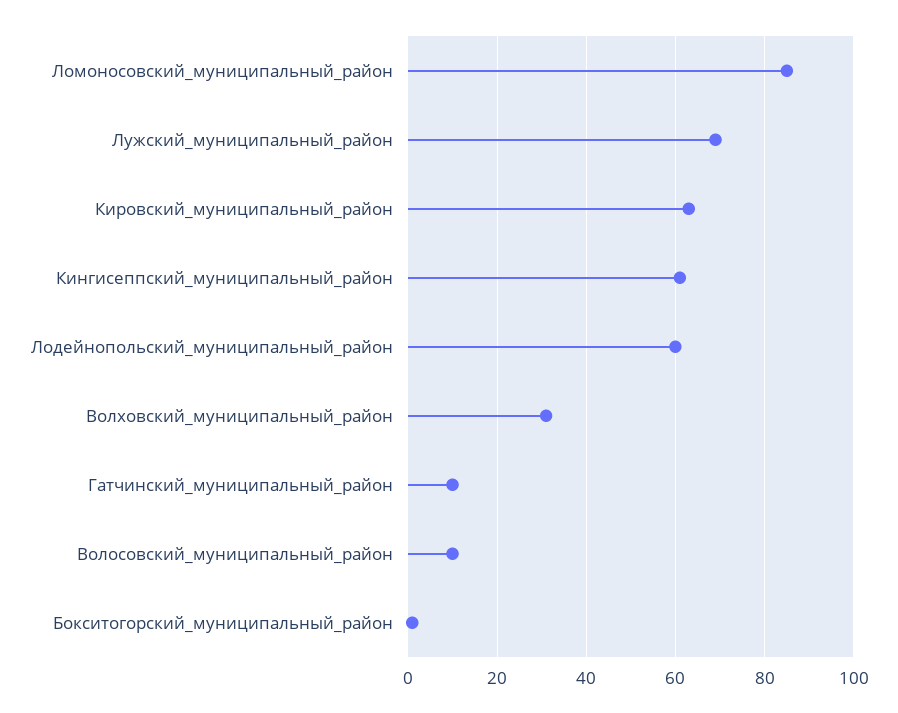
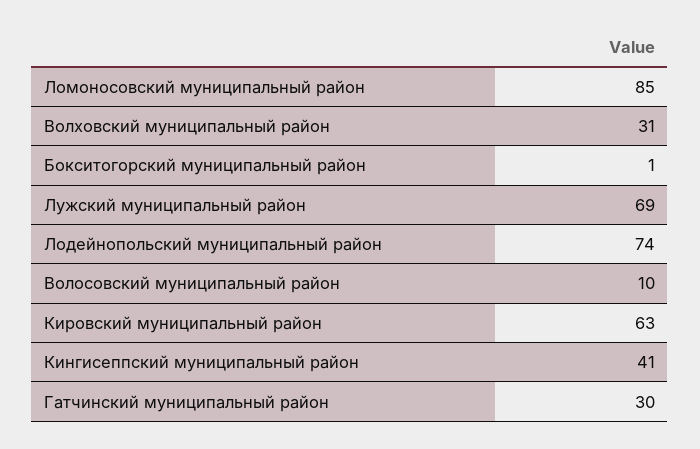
  {
    "Ломоносовский_муниципальный_район": 85,
    "Лужский_муниципальный_район": 69,
    "Кировский_муниципальный_район": 63,
-   "Кингисеппский_муниципальный_район": 60,
+   "Кингисеппский_муниципальный_район": 41,
-   "Лодейнопольский_муниципальный_район": 60,
+   "Лодейнопольский_муниципальный_район": 74,
    "Волховский_муниципальный_район": 31,
-   "Гатчинский_муниципальный_район": 10,
+   "Гатчинский_муниципальный_район": 30,
    "Волосовский_муниципальный_район": 10,
    "Бокситогорский_муниципальный_район": 1
  }

